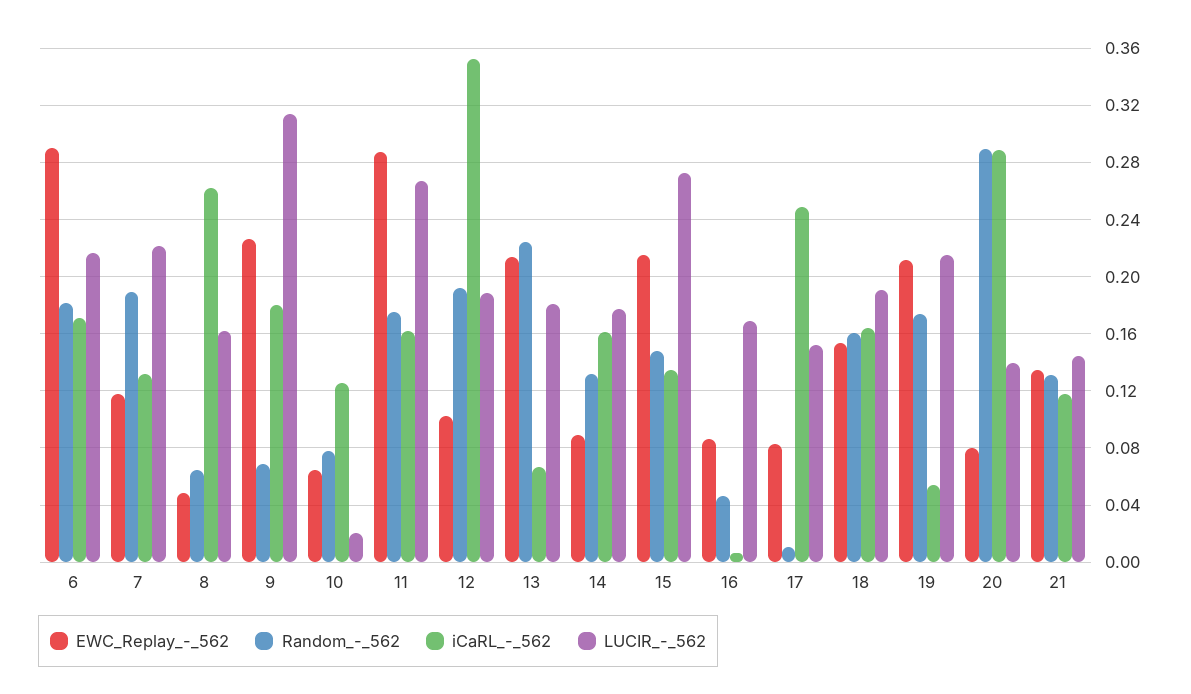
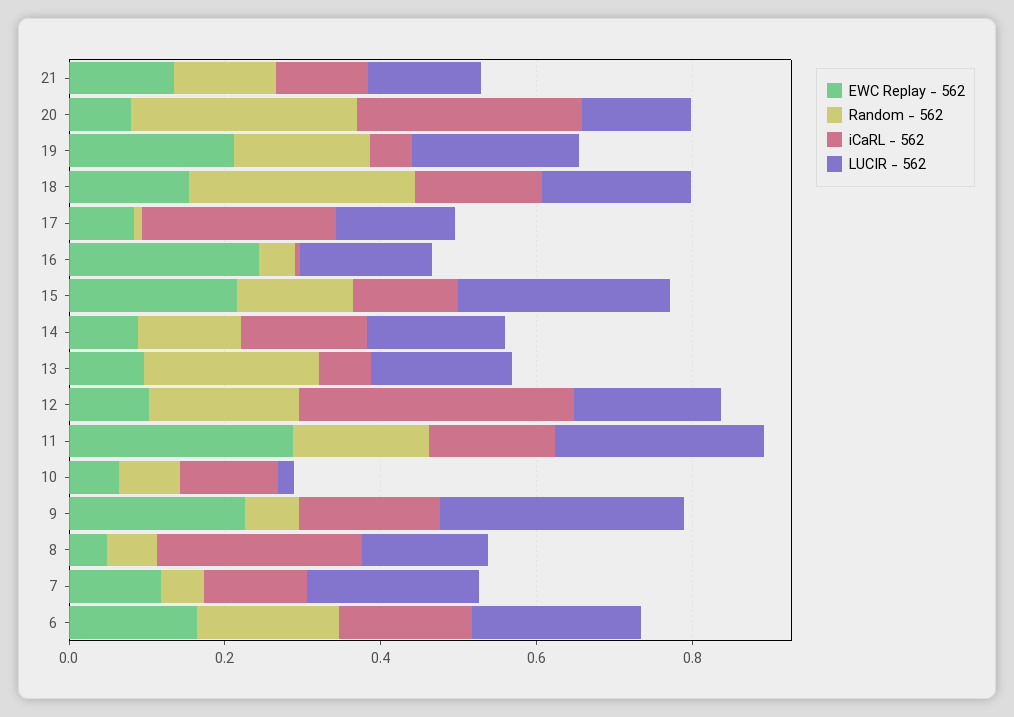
  {
    "EWC_Replay_-_562": {
-     "6": 0.29,
+     "6": 0.15,
      "7": 0.12,
      "8": 0.05,
      "9": 0.225,
      "10": 0.065,
      "11": 0.285,
      "12": 0.105,
-     "13": 0.215,
+     "13": 0.1,
      "14": 0.09,
      "15": 0.215,
-     "16": 0.085,
+     "16": 0.25,
      "17": 0.085,
      "18": 0.155,
      "19": 0.21,
      "20": 0.08,
      "21": 0.135
    },
    "Random_-_562": {
      "6": 0.18,
-     "7": 0.19,
+     "7": 0.05,
      "8": 0.065,
      "9": 0.07,
      "10": 0.08,
      "11": 0.175,
      "12": 0.19,
      "13": 0.225,
      "14": 0.13,
      "15": 0.15,
      "16": 0.045,
      "17": 0.01,
-     "18": 0.16,
+     "18": 0.3,
      "19": 0.175,
      "20": 0.29,
      "21": 0.13
    },
    "iCaRL_-_562": {
      "6": 0.17,
      "7": 0.13,
      "8": 0.26,
      "9": 0.18,
      "10": 0.125,
      "11": 0.16,
      "12": 0.355,
      "13": 0.065,
      "14": 0.16,
      "15": 0.135,
      "16": 0.005,
      "17": 0.25,
      "18": 0.165,
      "19": 0.055,
      "20": 0.29,
      "21": 0.12
    },
    "LUCIR_-_562": {
      "6": 0.215,
      "7": 0.22,
      "8": 0.16,
      "9": 0.315,
      "10": 0.02,
      "11": 0.265,
      "12": 0.19,
      "13": 0.18,
      "14": 0.18,
      "15": 0.275,
      "16": 0.17,
      "17": 0.15,
      "18": 0.19,
      "19": 0.215,
      "20": 0.14,
      "21": 0.145
    }
  }

